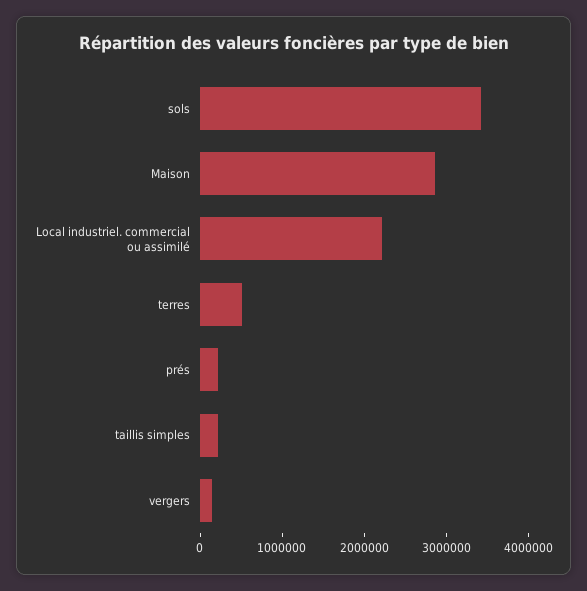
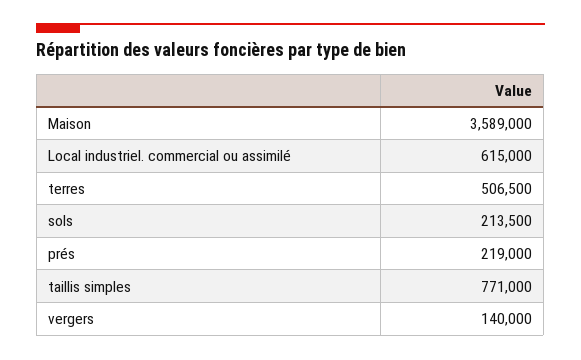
  {
-   "sols": 3400000,
+   "sols": 213500,
-   "Maison": 2800000,
+   "Maison": 3589000,
-   "Local industriel. commercial ou assimilé": 2200000,
+   "Local industriel. commercial ou assimilé": 615000,
    "terres": 506500,
    "prés": 219000,
-   "taillis simples": 200000,
+   "taillis simples": 771000,
    "vergers": 140000
  }

